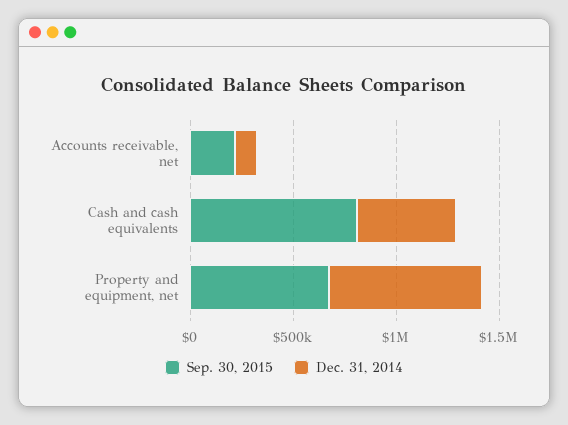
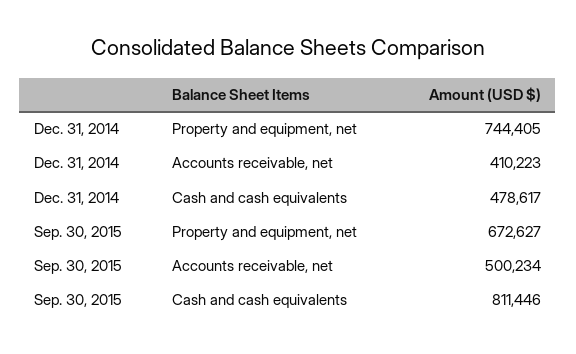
  {
    "Sep. 30, 2015": {
-     "Accounts receivable, net": 200000,
+     "Accounts receivable, net": 500234,
      "Cash and cash equivalents": 811446,
      "Property and equipment, net": 672627
    },
    "Dec. 31, 2014": {
-     "Accounts receivable, net": 100000,
+     "Accounts receivable, net": 410223,
      "Cash and cash equivalents": 478617,
      "Property and equipment, net": 744405
    }
  }

